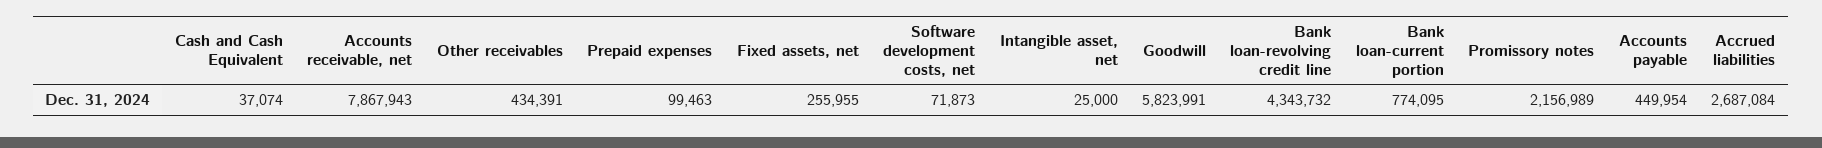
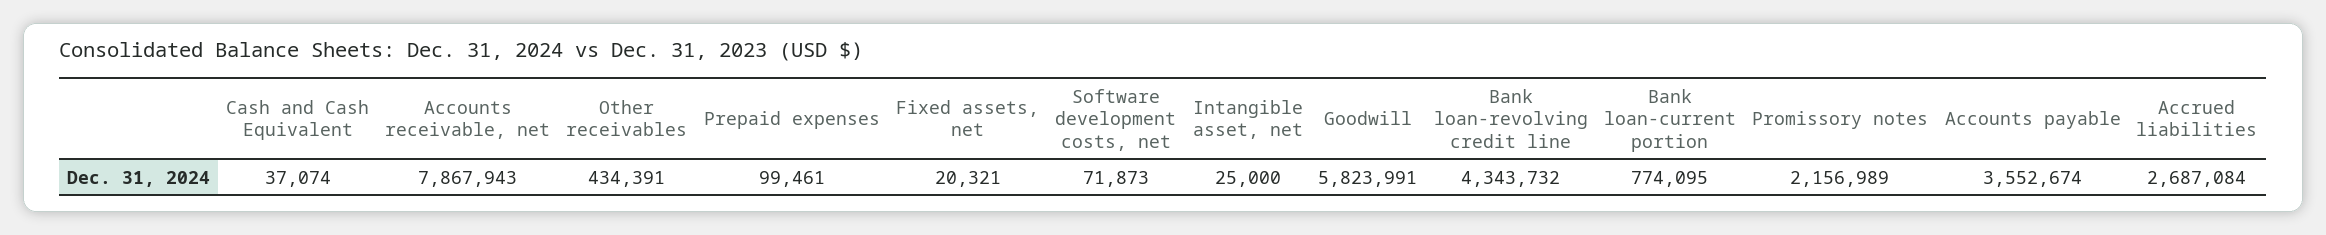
  {
    "Cash and Cash Equivalent": 37074,
    "Accounts receivable, net": 7867943,
    "Other receivables": 434391,
-   "Prepaid expenses": 99463,
+   "Prepaid expenses": 99461,
-   "Fixed assets, net": 255955,
+   "Fixed assets, net": 20321,
    "Software development costs, net": 71873,
    "Intangible asset, net": 25000,
    "Goodwill": 5823991,
    "Bank loan-revolving credit line": 4343732,
    "Bank loan-current portion": 774095,
    "Promissory notes": 2156989,
-   "Accounts payable": 449954,
+   "Accounts payable": 3552674,
    "Accrued liabilities": 2687084
  }

